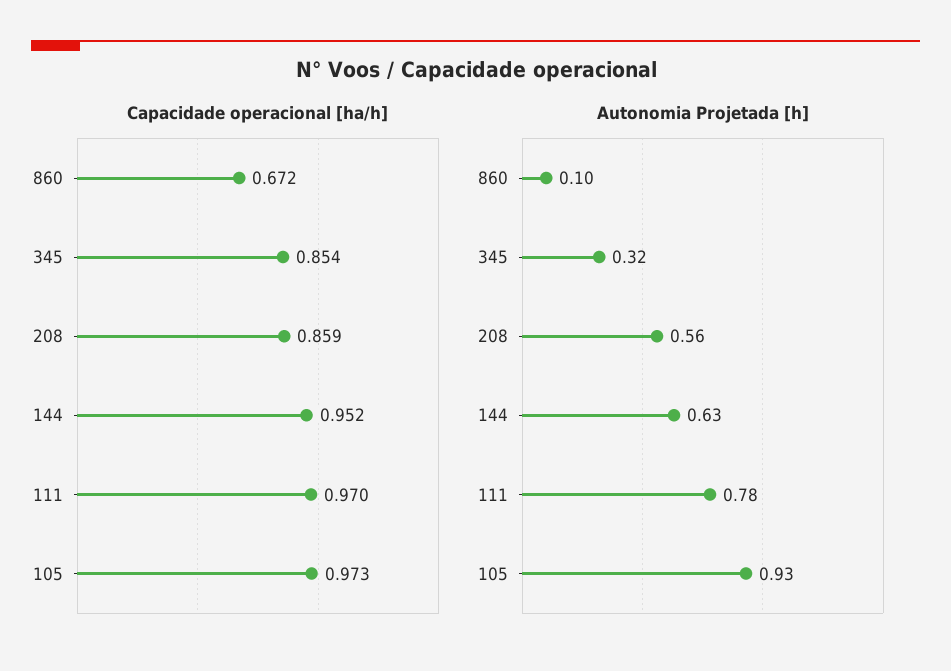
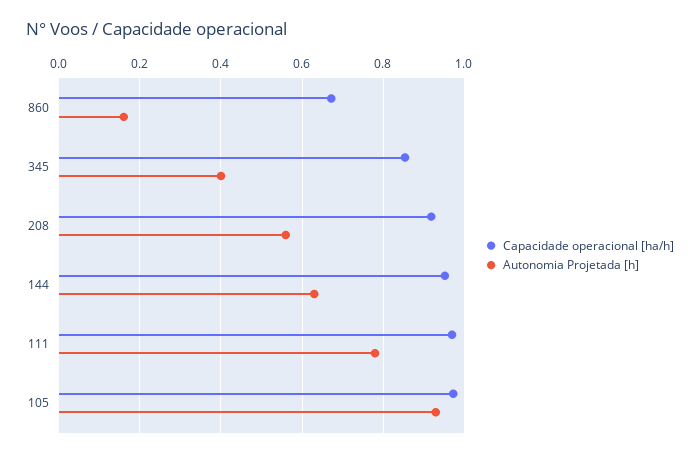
  {
    "Capacidade operacional [ha/h]": {
      "860": 0.672,
      "345": 0.854,
-     "208": 0.859,
+     "208": 0.92,
      "144": 0.952,
      "111": 0.97,
      "105": 0.973
    },
    "Autonomia Projetada [h]": {
-     "860": 0.1,
+     "860": 0.16,
-     "345": 0.32,
+     "345": 0.4,
      "208": 0.56,
      "144": 0.63,
      "111": 0.78,
      "105": 0.93
    }
  }

